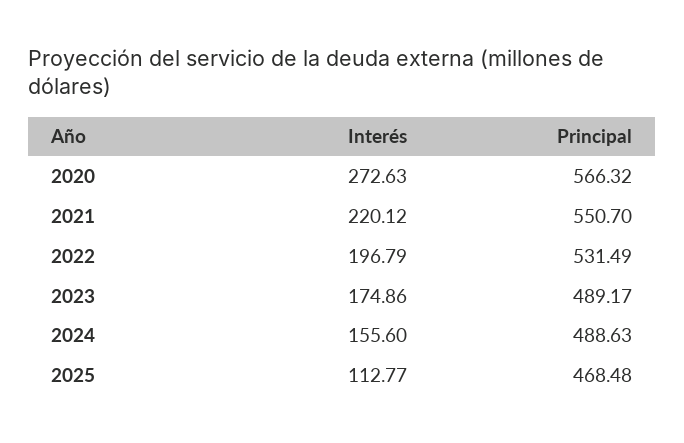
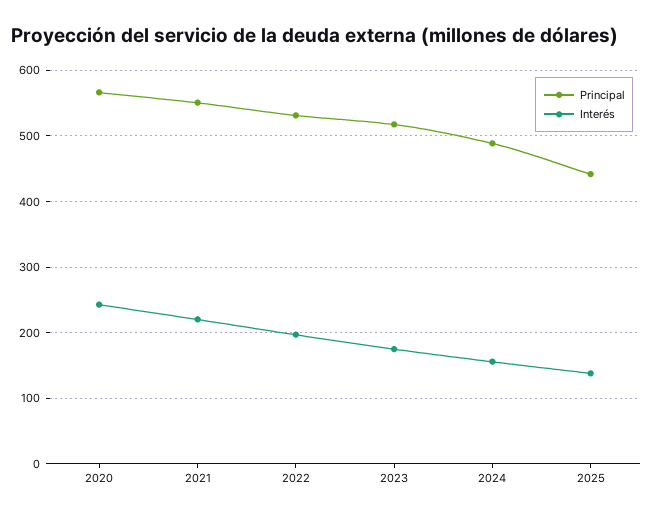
  {
    "Interés": {
-     "2020": 272.63,
+     "2020": 240,
      "2021": 220.12,
      "2022": 196.79,
      "2023": 174.86,
      "2024": 155.6,
-     "2025": 112.77
+     "2025": 140
    },
    "Principal": {
      "2020": 566.32,
      "2021": 550.7,
      "2022": 531.49,
-     "2023": 489.17,
+     "2023": 520,
      "2024": 488.63,
-     "2025": 468.48
+     "2025": 440
    }
  }

